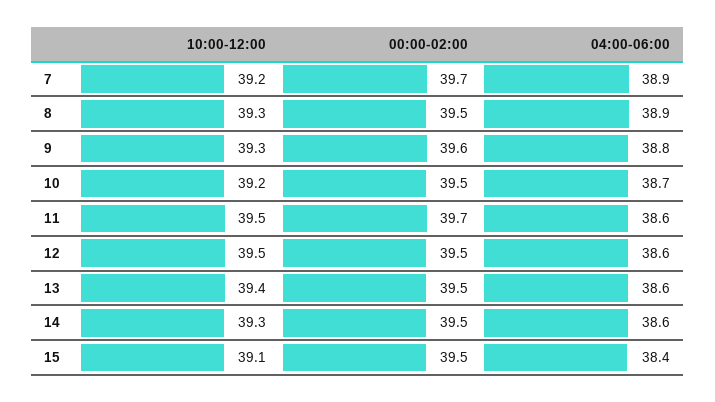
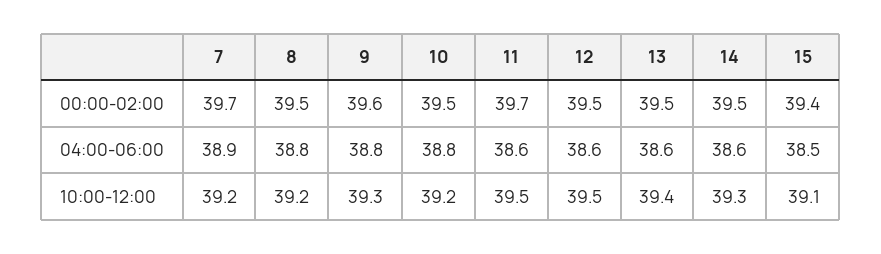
  {
    "10:00-12:00": {
      "7": 39.2,
-     "8": 39.3,
+     "8": 39.2,
      "9": 39.3,
      "10": 39.2,
      "11": 39.5,
      "12": 39.5,
      "13": 39.4,
      "14": 39.3,
      "15": 39.1
    },
    "00:00-02:00": {
      "7": 39.7,
      "8": 39.5,
      "9": 39.6,
      "10": 39.5,
      "11": 39.7,
      "12": 39.5,
      "13": 39.5,
      "14": 39.5,
-     "15": 39.5
+     "15": 39.4
    },
    "04:00-06:00": {
      "7": 38.9,
-     "8": 38.9,
+     "8": 38.8,
      "9": 38.8,
-     "10": 38.7,
+     "10": 38.8,
      "11": 38.6,
      "12": 38.6,
      "13": 38.6,
      "14": 38.6,
-     "15": 38.4
+     "15": 38.5
    }
  }

